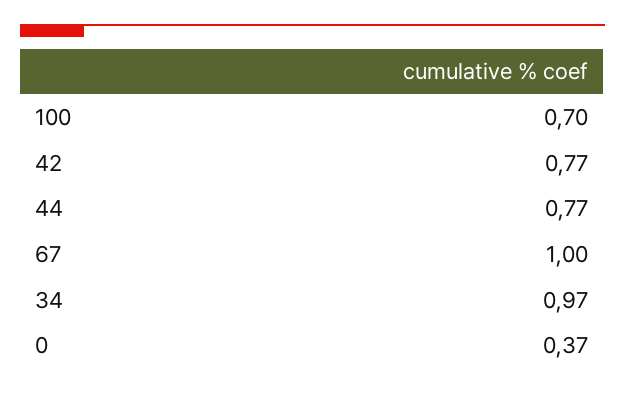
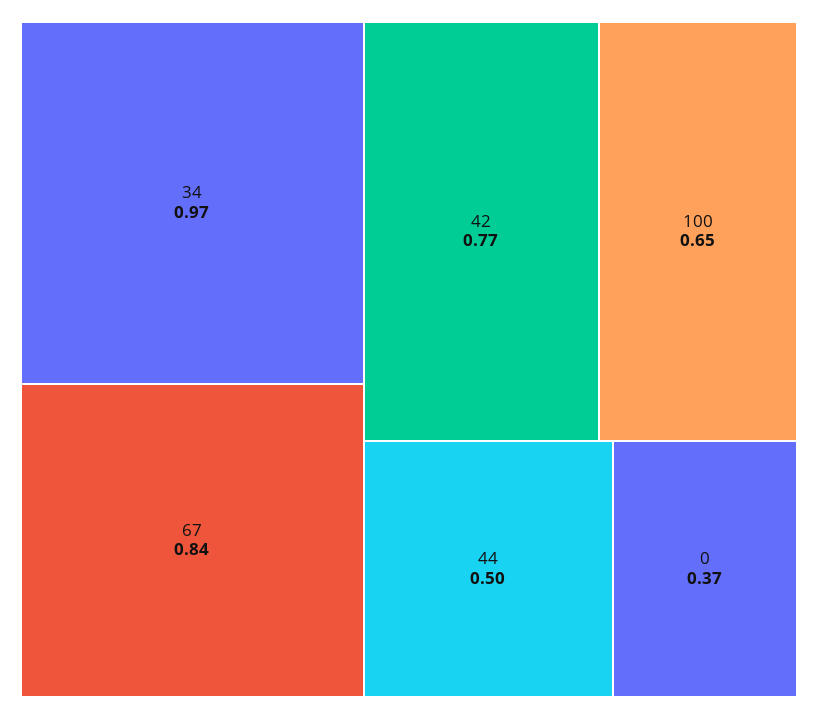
  {
-   "100": 0.7,
+   "100": 0.65,
    "42": 0.77,
-   "44": 0.77,
+   "44": 0.5,
-   "67": 1,
+   "67": 0.84,
    "34": 0.97,
    "0": 0.37
  }

